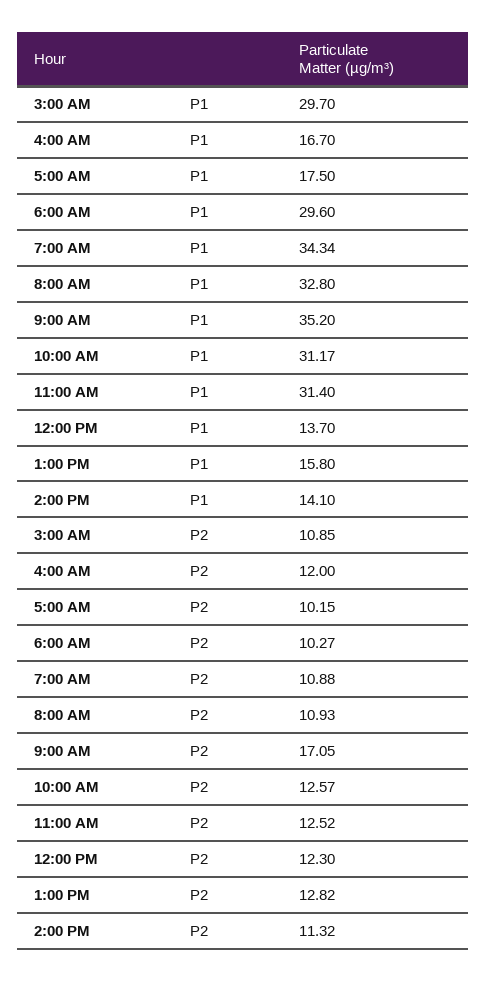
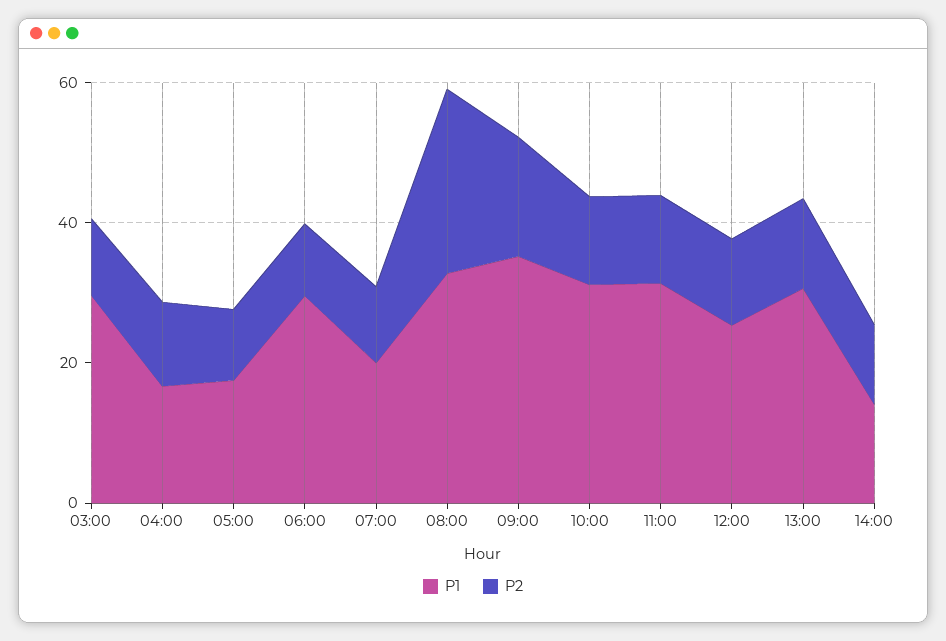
  {
    "P1": {
      "3:00 AM": 29.7,
      "4:00 AM": 16.7,
      "5:00 AM": 17.5,
      "6:00 AM": 29.6,
-     "7:00 AM": 34.34,
+     "7:00 AM": 20,
      "8:00 AM": 32.8,
      "9:00 AM": 35.2,
      "10:00 AM": 31.17,
      "11:00 AM": 31.4,
-     "12:00 PM": 13.7,
+     "12:00 PM": 25,
-     "1:00 PM": 15.8,
+     "1:00 PM": 30,
      "2:00 PM": 14.1
    },
    "P2": {
      "3:00 AM": 10.85,
      "4:00 AM": 12,
      "5:00 AM": 10.15,
      "6:00 AM": 10.27,
      "7:00 AM": 10.88,
-     "8:00 AM": 10.93,
+     "8:00 AM": 25,
      "9:00 AM": 17.05,
      "10:00 AM": 12.57,
      "11:00 AM": 12.52,
      "12:00 PM": 12.3,
      "1:00 PM": 12.82,
      "2:00 PM": 11.32
    }
  }

